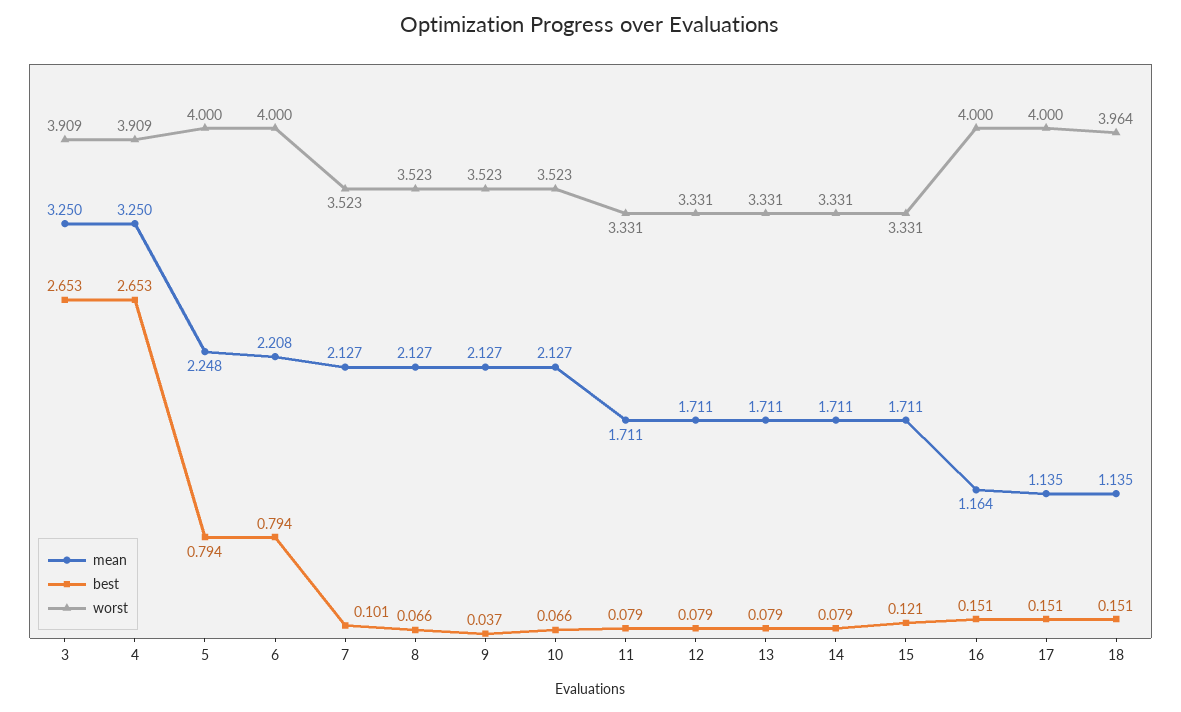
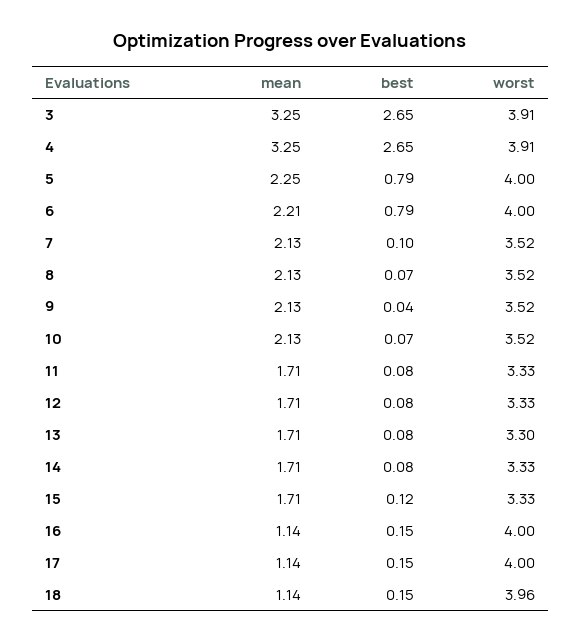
  {
    "mean": {
      "3": 3.25,
      "4": 3.25,
      "5": 2.248,
      "6": 2.208,
      "7": 2.127,
      "8": 2.127,
      "9": 2.127,
      "10": 2.127,
      "11": 1.711,
      "12": 1.711,
      "13": 1.711,
      "14": 1.711,
      "15": 1.711,
-     "16": 1.164,
+     "16": 1.14,
      "17": 1.135,
      "18": 1.135
    },
    "best": {
      "3": 2.653,
      "4": 2.653,
      "5": 0.794,
      "6": 0.794,
      "7": 0.101,
      "8": 0.066,
      "9": 0.037,
      "10": 0.066,
      "11": 0.079,
      "12": 0.079,
      "13": 0.079,
      "14": 0.079,
      "15": 0.121,
      "16": 0.151,
      "17": 0.151,
      "18": 0.151
    },
    "worst": {
      "3": 3.909,
      "4": 3.909,
      "5": 4,
      "6": 4,
      "7": 3.523,
      "8": 3.523,
      "9": 3.523,
      "10": 3.523,
      "11": 3.331,
      "12": 3.331,
-     "13": 3.331,
+     "13": 3.3,
      "14": 3.331,
      "15": 3.331,
      "16": 4,
      "17": 4,
      "18": 3.964
    }
  }

